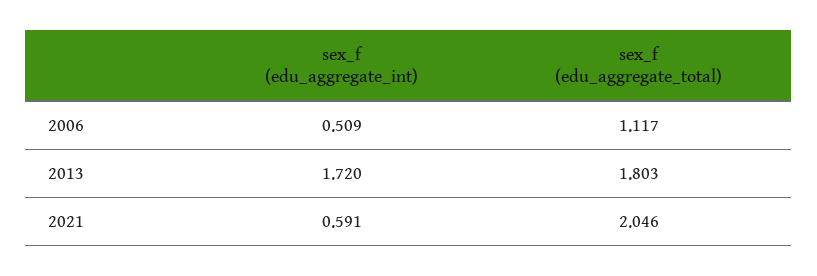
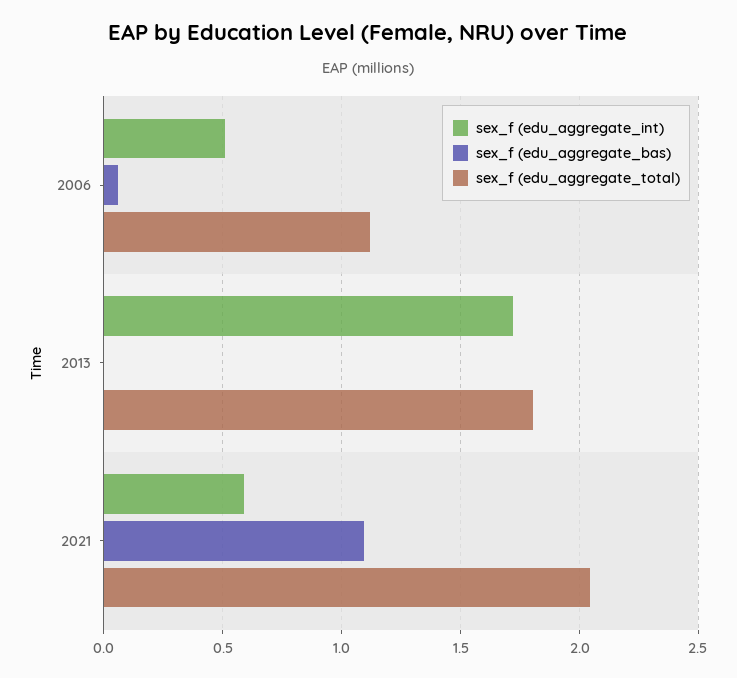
  {
    "sex_f (edu_aggregate_int)": {
      "2006": 0.509,
      "2013": 1.72,
      "2021": 0.591
    },
    "sex_f (edu_aggregate_total)": {
      "2006": 1.117,
      "2013": 1.803,
      "2021": 2.046
-   }
+   },
+   "sex_f (edu_aggregate_bas)": {
+     "2006": 0.05,
+     "2013": 0,
+     "2021": 1.1
+   }
  }

